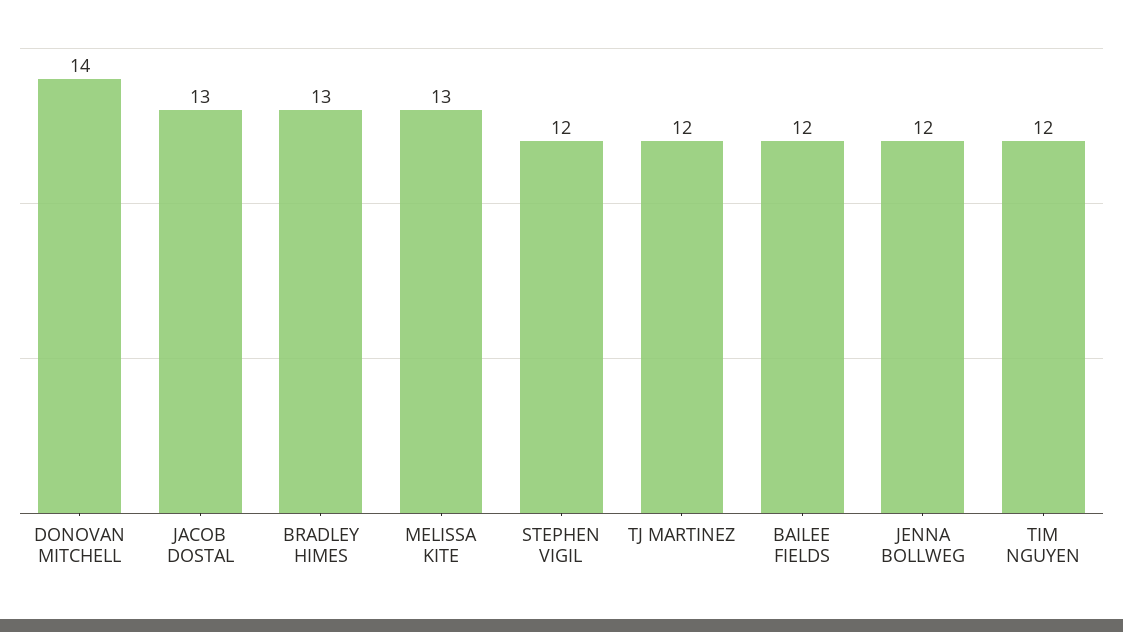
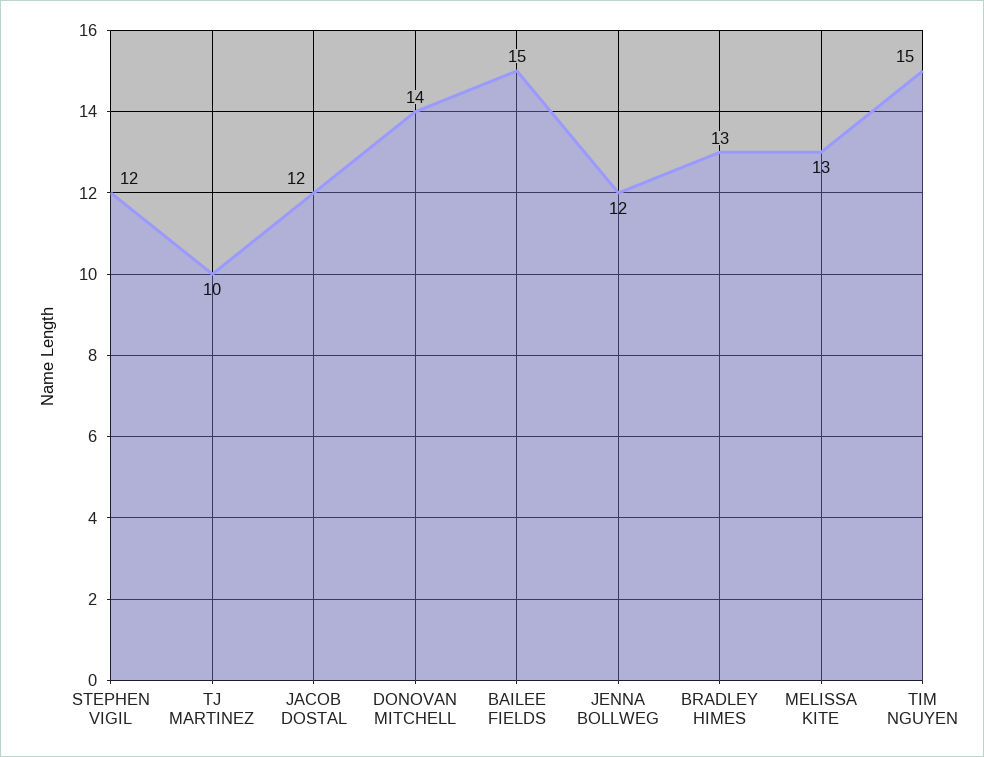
  {
    "DONOVAN MITCHELL": 14,
-   "JACOB DOSTAL": 13,
+   "JACOB DOSTAL": 12,
    "BRADLEY HIMES": 13,
    "MELISSA KITE": 13,
    "STEPHEN VIGIL": 12,
-   "TJ MARTINEZ": 12,
+   "TJ MARTINEZ": 10,
-   "BAILEE FIELDS": 12,
+   "BAILEE FIELDS": 15,
    "JENNA BOLLWEG": 12,
-   "TIM NGUYEN": 12
+   "TIM NGUYEN": 15
  }

